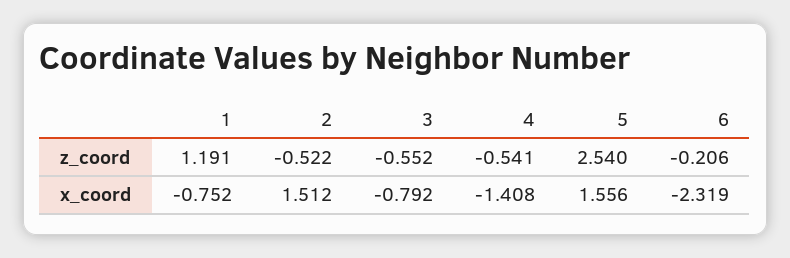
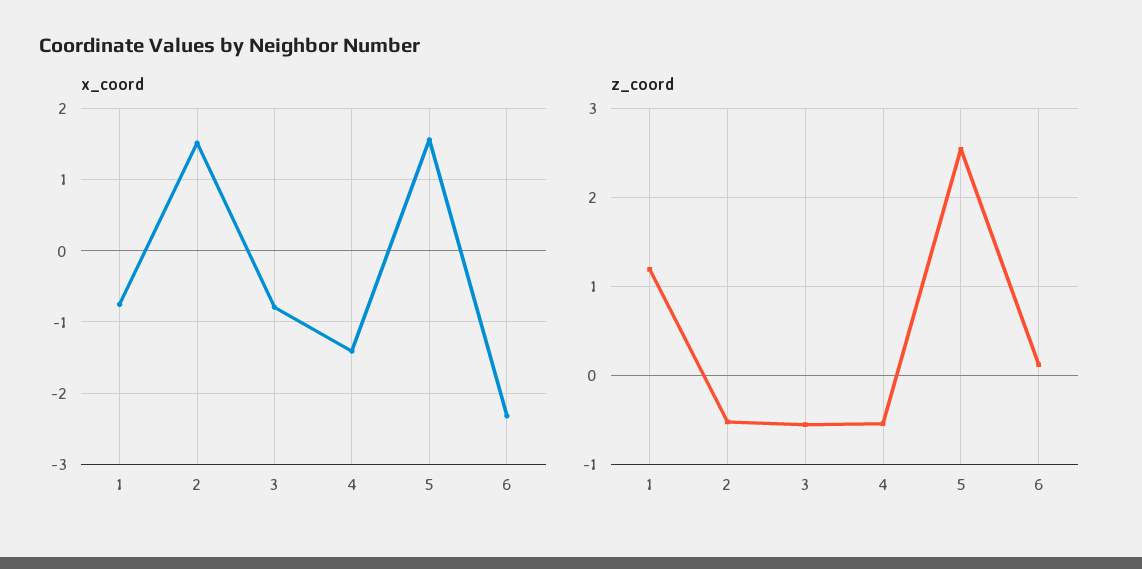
  {
    "z_coord": {
      "1": 1.191,
      "2": -0.522,
      "3": -0.552,
      "4": -0.541,
      "5": 2.54,
-     "6": -0.206
+     "6": 0.1
    },
    "x_coord": {
      "1": -0.752,
      "2": 1.512,
      "3": -0.792,
      "4": -1.408,
      "5": 1.556,
      "6": -2.319
    }
  }

